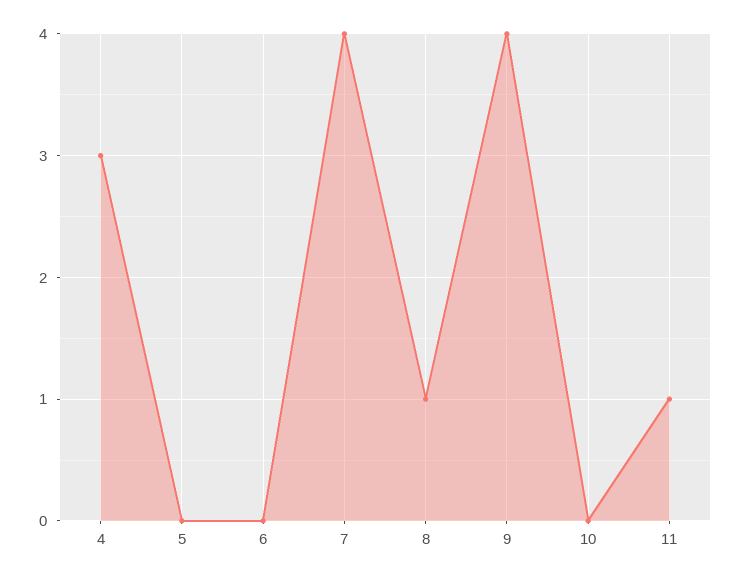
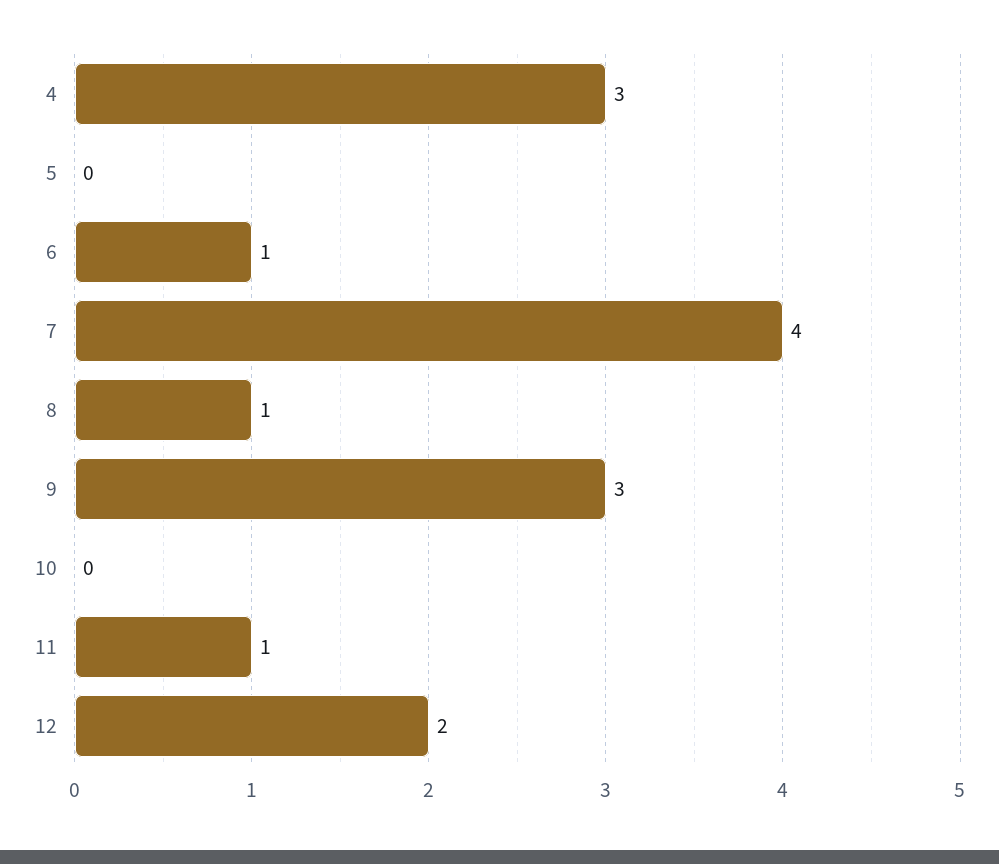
  {
    "4": 3,
    "5": 0,
-   "6": 0,
+   "6": 1,
    "7": 4,
    "8": 1,
-   "9": 4,
+   "9": 3,
    "10": 0,
-   "11": 1
+   "11": 1,
+   "12": 2
  }

